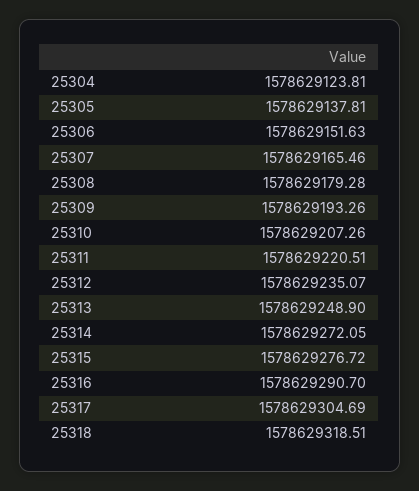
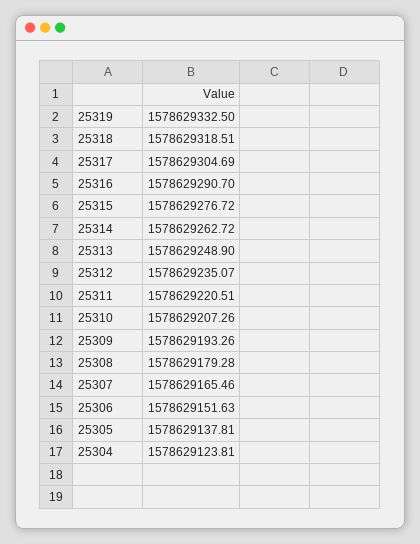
  {
    "25304": 1578629123.81,
    "25305": 1578629137.81,
    "25306": 1578629151.63,
    "25307": 1578629165.46,
    "25308": 1578629179.28,
    "25309": 1578629193.26,
    "25310": 1578629207.26,
    "25311": 1578629220.51,
    "25312": 1578629235.07,
    "25313": 1578629248.9,
-   "25314": 1578629272.05,
+   "25314": 1578629262.72,
    "25315": 1578629276.72,
    "25316": 1578629290.7,
    "25317": 1578629304.69,
-   "25318": 1578629318.51
+   "25318": 1578629318.51,
+   "25319": 1578629332.5
  }

